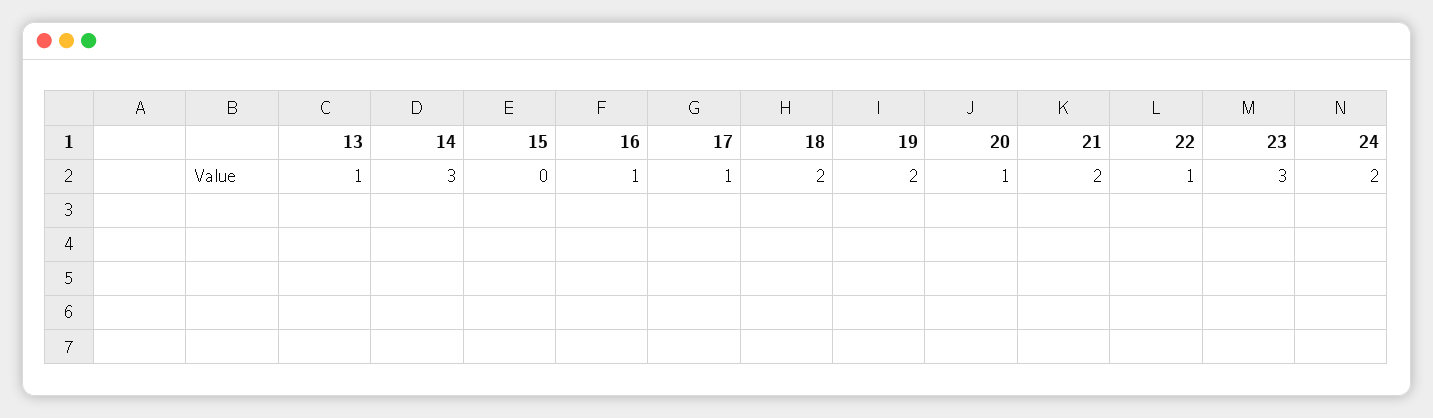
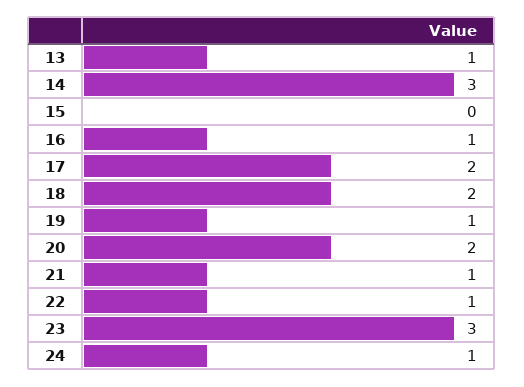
  {
    "13": 1,
    "14": 3,
    "15": 0,
    "16": 1,
-   "17": 1,
+   "17": 2,
    "18": 2,
-   "19": 2,
+   "19": 1,
-   "20": 1,
+   "20": 2,
-   "21": 2,
+   "21": 1,
    "22": 1,
    "23": 3,
-   "24": 2
+   "24": 1
  }

